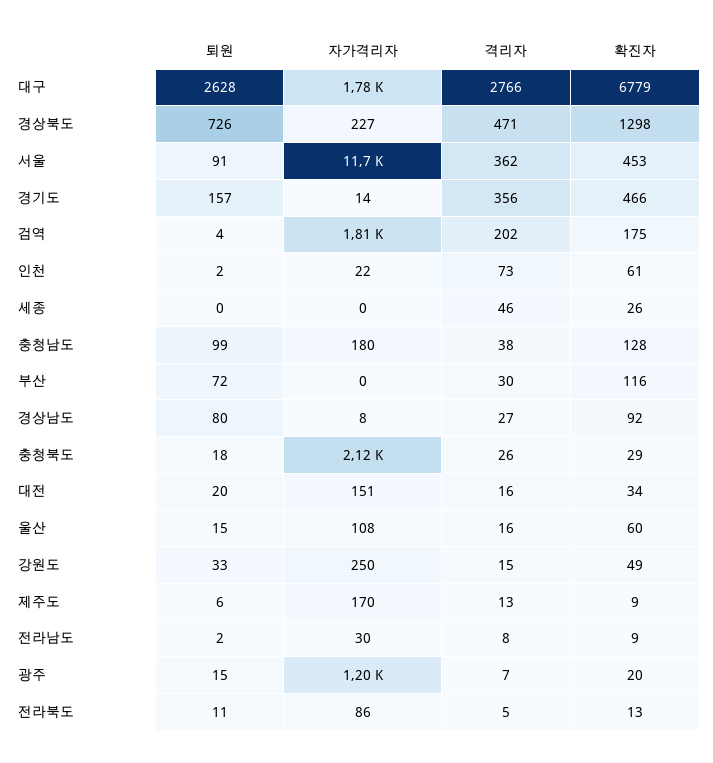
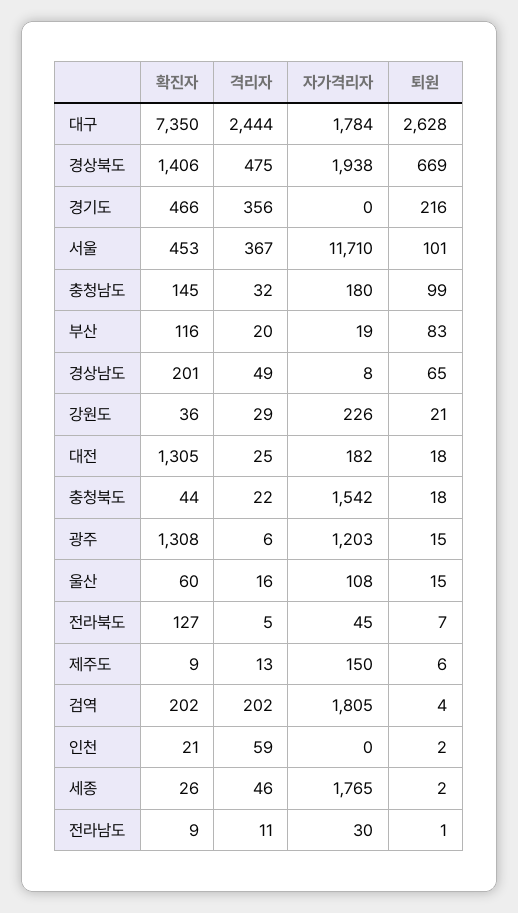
  {
    "퇴원": {
      "대구": 2628,
-     "경상북도": 726,
+     "경상북도": 669,
-     "서울": 91,
+     "서울": 101,
-     "경기도": 157,
+     "경기도": 216,
      "검역": 4,
      "인천": 2,
-     "세종": 0,
+     "세종": 2,
      "충청남도": 99,
-     "부산": 72,
+     "부산": 83,
-     "경상남도": 80,
+     "경상남도": 65,
      "충청북도": 18,
-     "대전": 20,
+     "대전": 18,
      "울산": 15,
-     "강원도": 33,
+     "강원도": 21,
      "제주도": 6,
-     "전라남도": 2,
+     "전라남도": 1,
      "광주": 15,
-     "전라북도": 11
+     "전라북도": 7
    },
    "자가격리자": {
      "대구": 1784,
-     "경상북도": 227,
+     "경상북도": 1938,
      "서울": 11710,
-     "경기도": 14,
+     "경기도": 0,
      "검역": 1805,
-     "인천": 22,
+     "인천": 0,
-     "세종": 0,
+     "세종": 1765,
      "충청남도": 180,
-     "부산": 0,
+     "부산": 19,
      "경상남도": 8,
-     "충청북도": 2120,
+     "충청북도": 1542,
-     "대전": 151,
+     "대전": 182,
      "울산": 108,
-     "강원도": 250,
+     "강원도": 226,
-     "제주도": 170,
+     "제주도": 150,
      "전라남도": 30,
      "광주": 1203,
-     "전라북도": 86
+     "전라북도": 45
    },
    "격리자": {
-     "대구": 2766,
+     "대구": 2444,
-     "경상북도": 471,
+     "경상북도": 475,
-     "서울": 362,
+     "서울": 367,
      "경기도": 356,
      "검역": 202,
-     "인천": 73,
+     "인천": 59,
      "세종": 46,
-     "충청남도": 38,
+     "충청남도": 32,
-     "부산": 30,
+     "부산": 20,
-     "경상남도": 27,
+     "경상남도": 49,
-     "충청북도": 26,
+     "충청북도": 22,
-     "대전": 16,
+     "대전": 25,
      "울산": 16,
-     "강원도": 15,
+     "강원도": 29,
      "제주도": 13,
-     "전라남도": 8,
+     "전라남도": 11,
-     "광주": 7,
+     "광주": 6,
      "전라북도": 5
    },
    "확진자": {
-     "대구": 6779,
+     "대구": 7350,
-     "경상북도": 1298,
+     "경상북도": 1406,
      "서울": 453,
      "경기도": 466,
-     "검역": 175,
+     "검역": 202,
-     "인천": 61,
+     "인천": 21,
      "세종": 26,
-     "충청남도": 128,
+     "충청남도": 145,
      "부산": 116,
-     "경상남도": 92,
+     "경상남도": 201,
-     "충청북도": 29,
+     "충청북도": 44,
-     "대전": 34,
+     "대전": 1305,
      "울산": 60,
-     "강원도": 49,
+     "강원도": 36,
      "제주도": 9,
      "전라남도": 9,
-     "광주": 20,
+     "광주": 1308,
-     "전라북도": 13
+     "전라북도": 127
    }
  }

